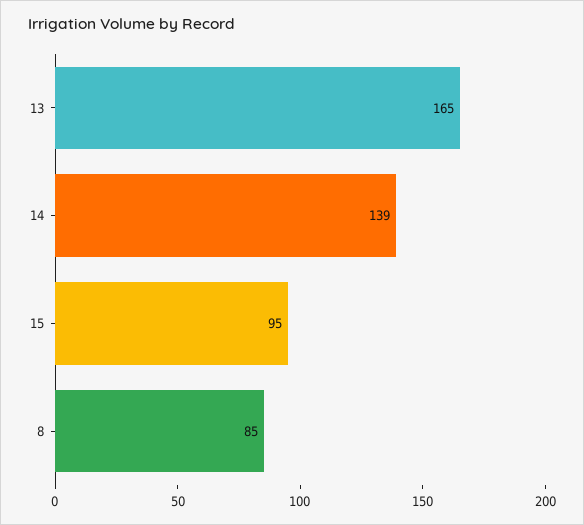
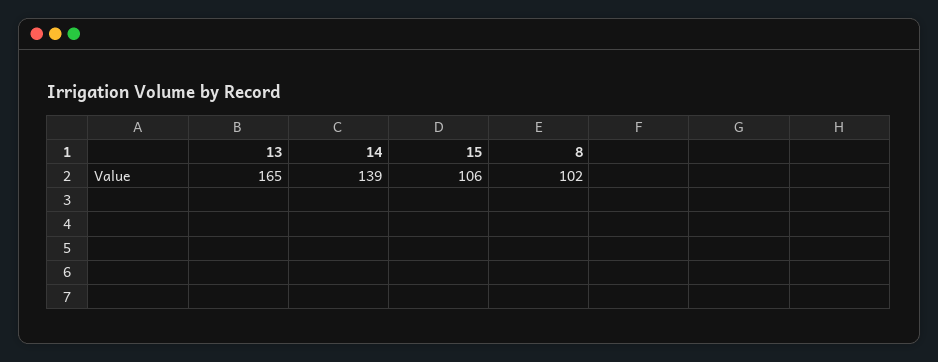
  {
    "13": 165,
    "14": 139,
-   "15": 95,
+   "15": 106,
-   "8": 85
+   "8": 102
  }

